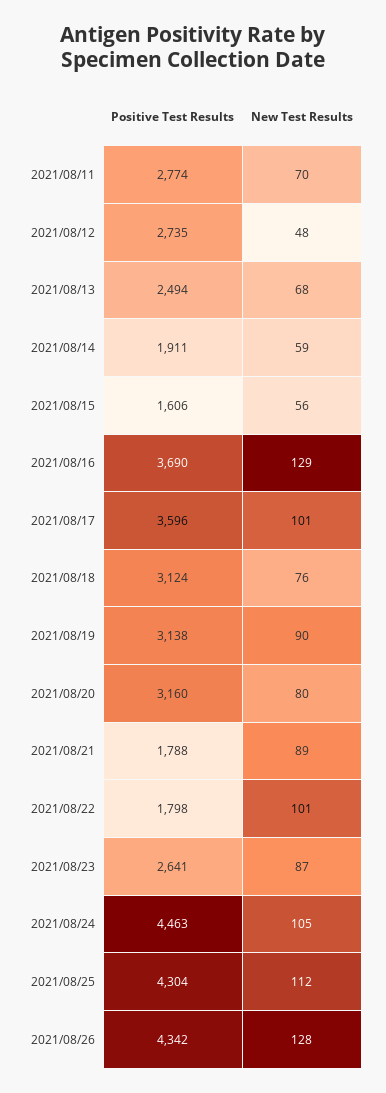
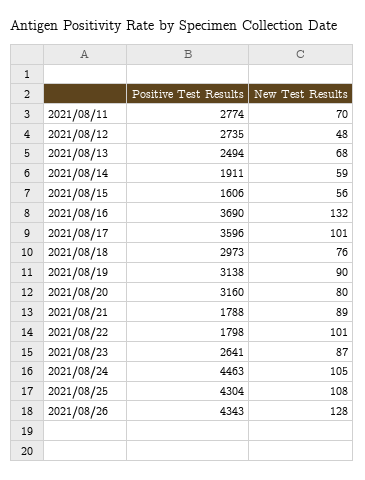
  {
    "Positive Test Results": {
      "2021/08/11": 2774,
      "2021/08/12": 2735,
      "2021/08/13": 2494,
      "2021/08/14": 1911,
      "2021/08/15": 1606,
      "2021/08/16": 3690,
      "2021/08/17": 3596,
-     "2021/08/18": 3124,
+     "2021/08/18": 2973,
      "2021/08/19": 3138,
      "2021/08/20": 3160,
      "2021/08/21": 1788,
      "2021/08/22": 1798,
      "2021/08/23": 2641,
      "2021/08/24": 4463,
      "2021/08/25": 4304,
-     "2021/08/26": 4342
+     "2021/08/26": 4343
    },
    "New Test Results": {
      "2021/08/11": 70,
      "2021/08/12": 48,
      "2021/08/13": 68,
      "2021/08/14": 59,
      "2021/08/15": 56,
-     "2021/08/16": 129,
+     "2021/08/16": 132,
      "2021/08/17": 101,
      "2021/08/18": 76,
      "2021/08/19": 90,
      "2021/08/20": 80,
      "2021/08/21": 89,
      "2021/08/22": 101,
      "2021/08/23": 87,
      "2021/08/24": 105,
-     "2021/08/25": 112,
+     "2021/08/25": 108,
      "2021/08/26": 128
    }
  }

